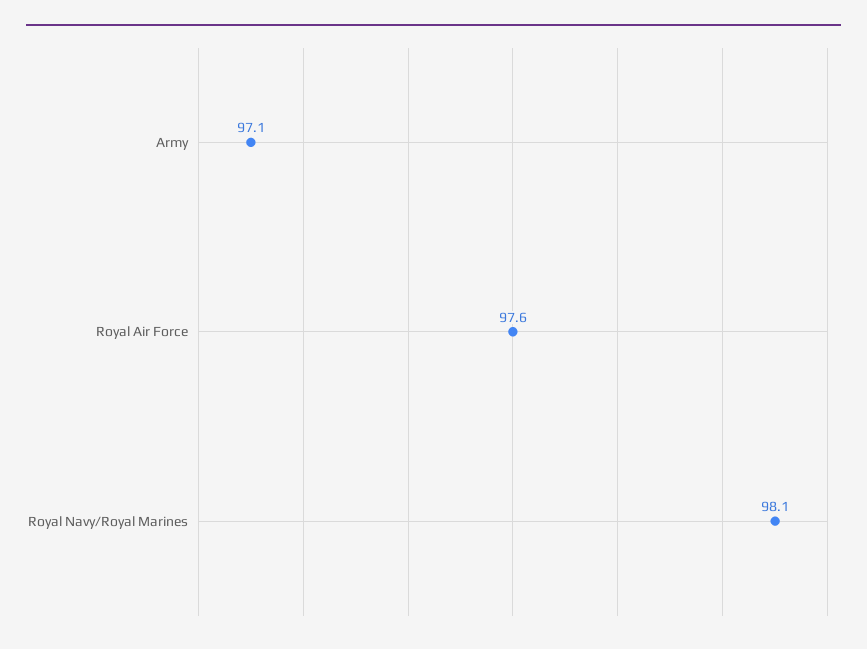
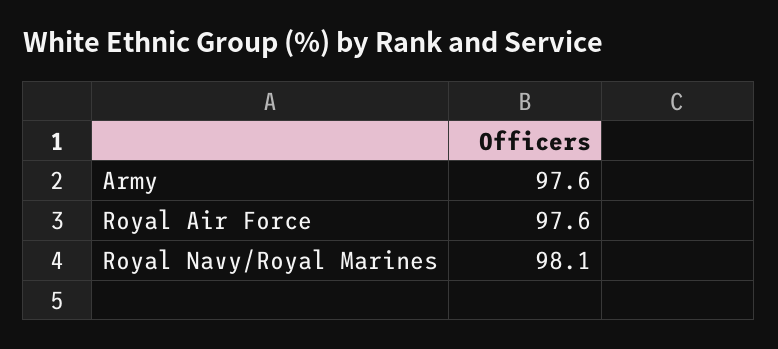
  {
-   "Army": 97.1,
+   "Army": 97.6,
    "Royal Air Force": 97.6,
    "Royal Navy/Royal Marines": 98.1
  }

